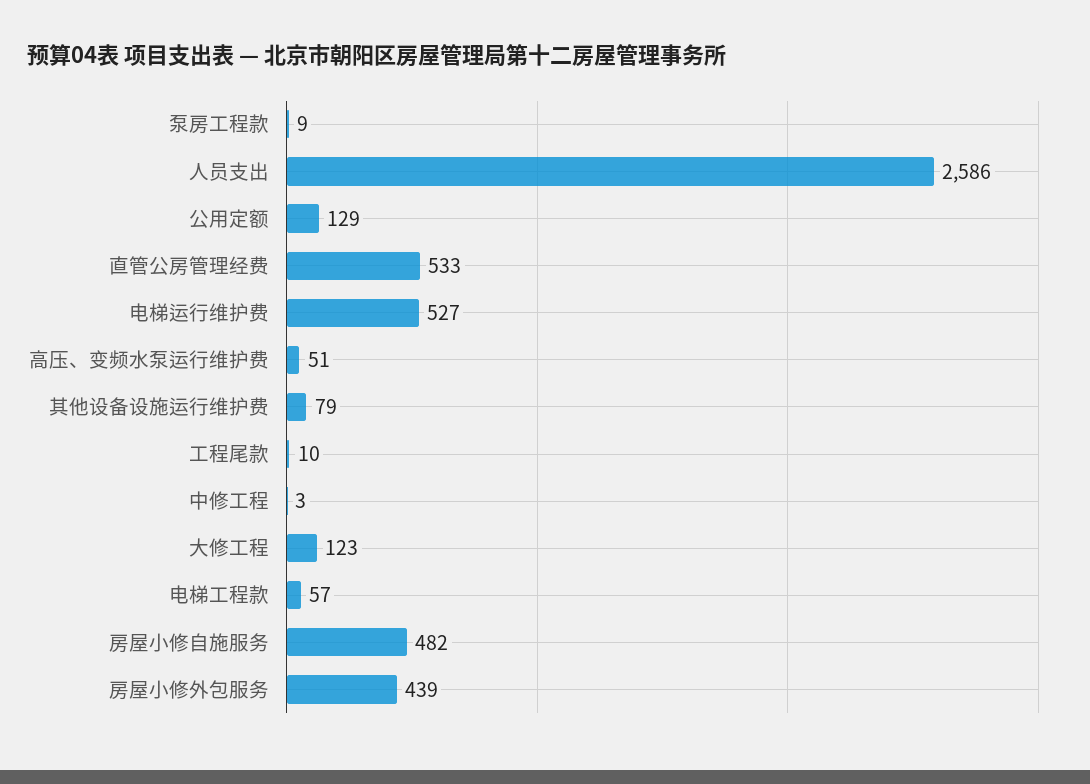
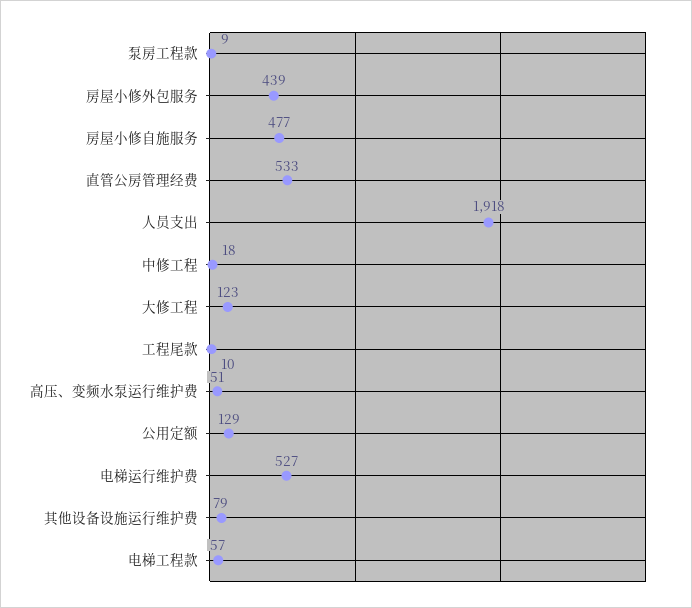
  {
    "泵房工程款": 9,
-   "人员支出": 2586,
+   "人员支出": 1918,
    "公用定额": 129,
    "直管公房管理经费": 533,
    "电梯运行维护费": 527,
    "高压、变频水泵运行维护费": 51,
    "其他设备设施运行维护费": 79,
    "工程尾款": 10,
-   "中修工程": 3,
+   "中修工程": 18,
    "大修工程": 123,
    "电梯工程款": 57,
-   "房屋小修自施服务": 482,
+   "房屋小修自施服务": 477,
    "房屋小修外包服务": 439
  }

